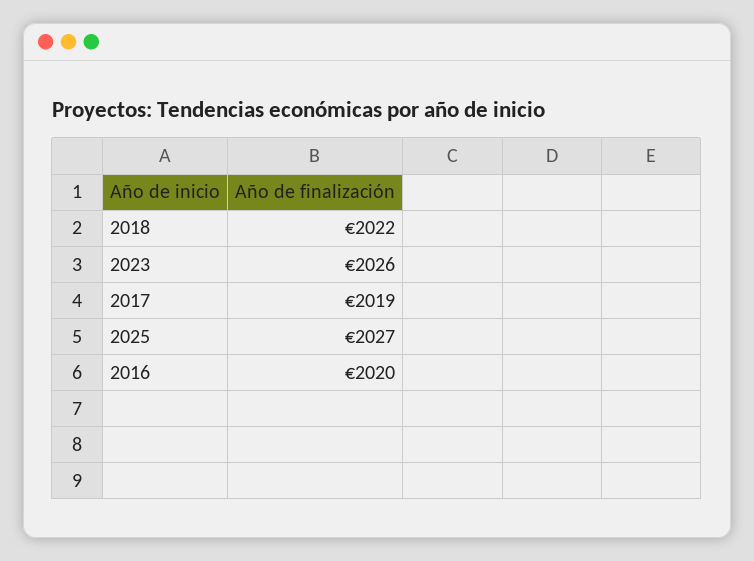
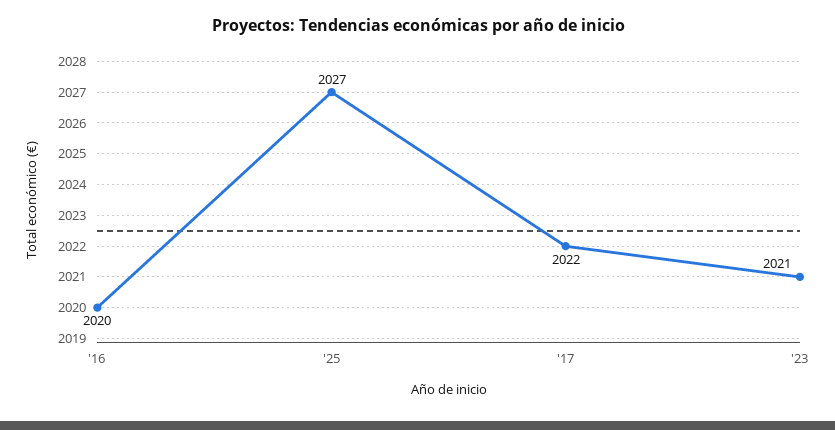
  {
-   "2018": 2022,
-   "2023": 2026,
+   "2023": 2021,
-   "2017": 2019,
+   "2017": 2022,
    "2025": 2027,
    "2016": 2020
  }

